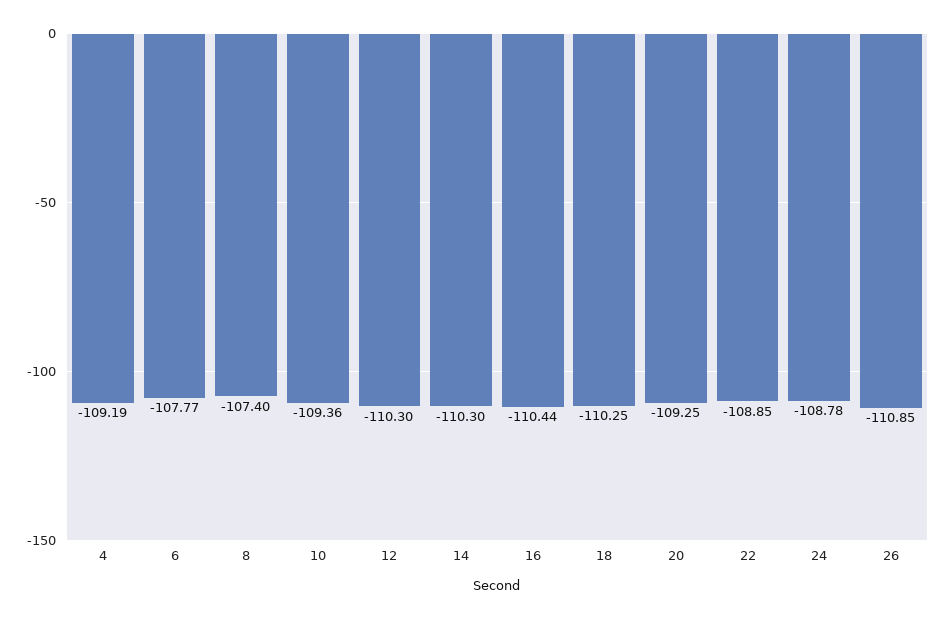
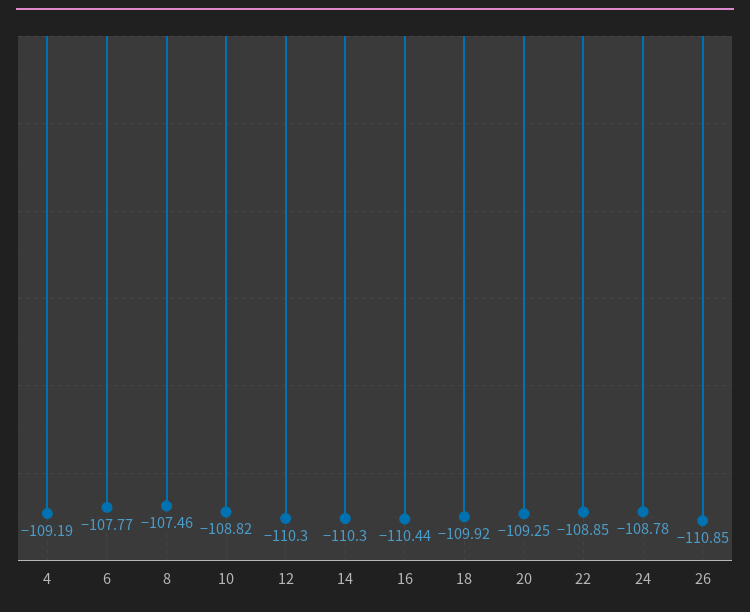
  {
    "4": -109.19,
    "6": -107.77,
-   "8": -107.4,
+   "8": -107.46,
-   "10": -109.36,
+   "10": -108.82,
    "12": -110.3,
    "14": -110.3,
    "16": -110.44,
-   "18": -110.25,
+   "18": -109.92,
    "20": -109.25,
    "22": -108.85,
    "24": -108.78,
    "26": -110.85
  }

